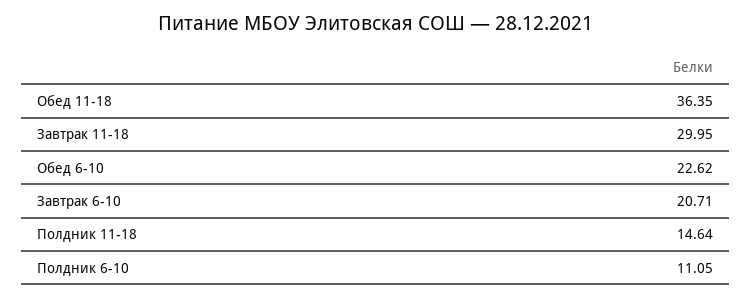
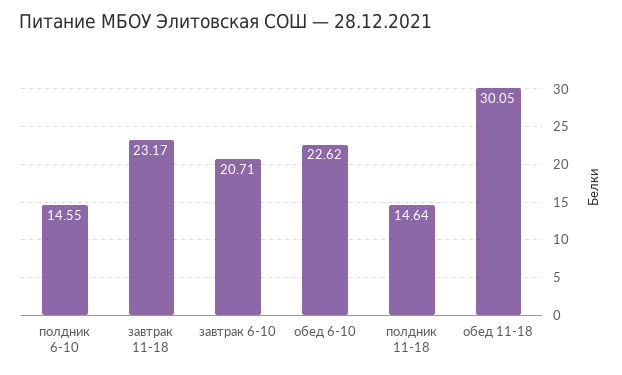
  {
-   "Обед 11-18": 36.35,
+   "Обед 11-18": 30.05,
-   "Завтрак 11-18": 29.95,
+   "Завтрак 11-18": 23.17,
    "Обед 6-10": 22.62,
    "Завтрак 6-10": 20.71,
    "Полдник 11-18": 14.64,
-   "Полдник 6-10": 11.05
+   "Полдник 6-10": 14.55
  }

